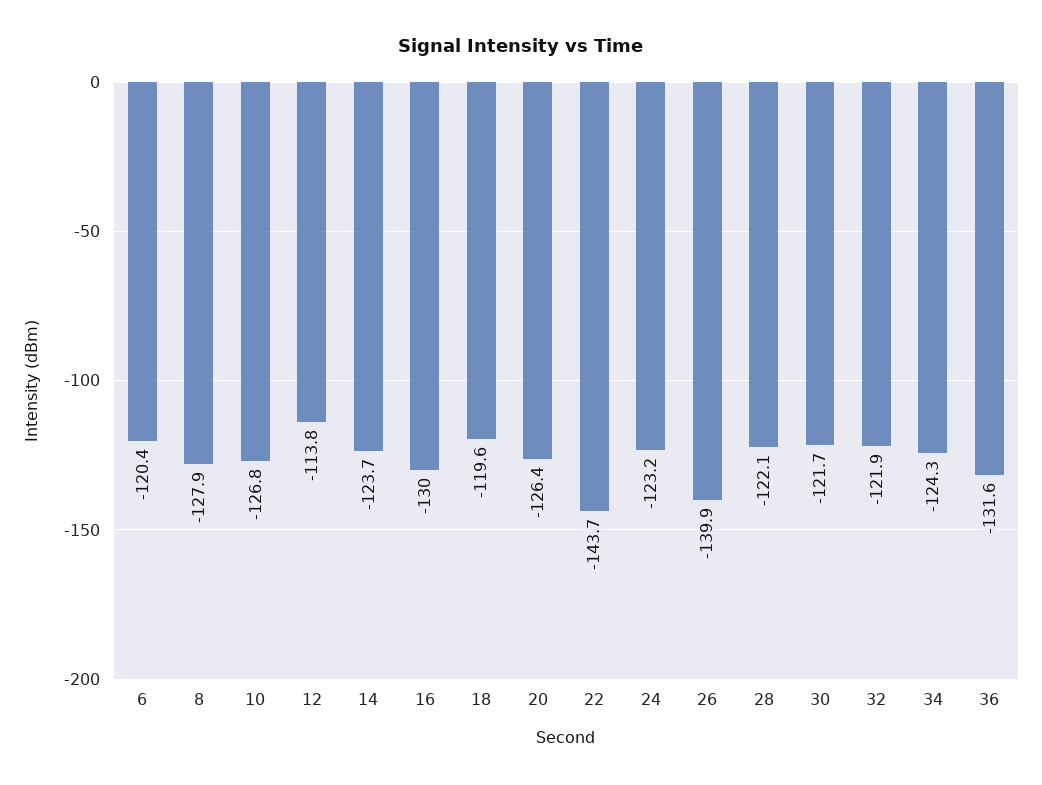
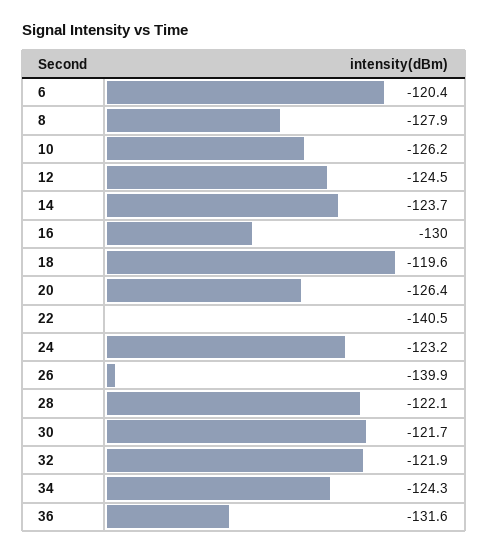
  {
    "6": -120.4,
    "8": -127.9,
-   "10": -126.8,
+   "10": -126.2,
-   "12": -113.8,
+   "12": -124.5,
    "14": -123.7,
    "16": -130,
    "18": -119.6,
    "20": -126.4,
-   "22": -143.7,
+   "22": -140.5,
    "24": -123.2,
    "26": -139.9,
    "28": -122.1,
    "30": -121.7,
    "32": -121.9,
    "34": -124.3,
    "36": -131.6
  }

